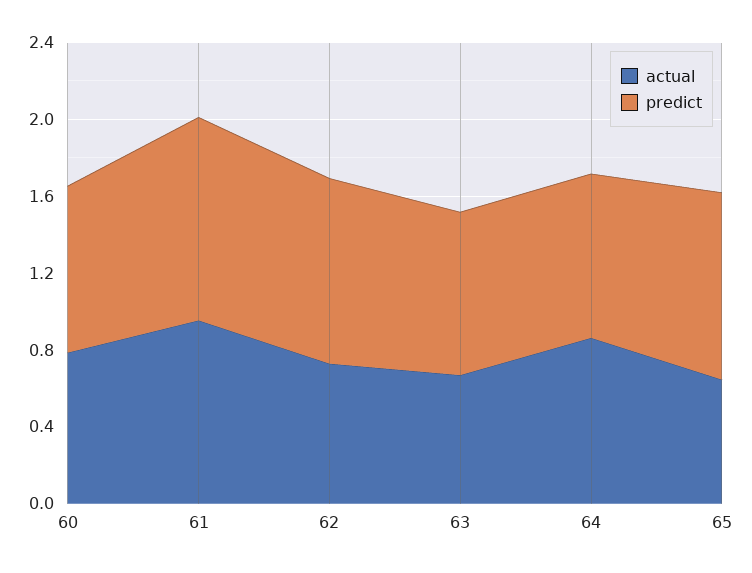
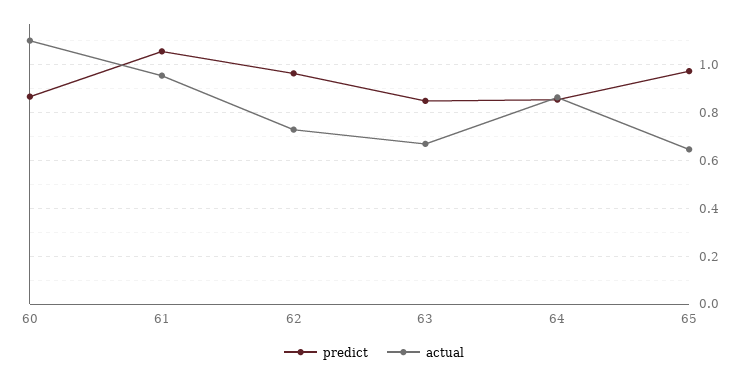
  {
    "actual": {
-     "60": 0.8,
+     "60": 1.1,
      "61": 0.95,
      "62": 0.75,
      "63": 0.65,
      "64": 0.85,
      "65": 0.65
    },
    "predict": {
      "60": 0.85,
      "61": 1.05,
      "62": 0.95,
      "63": 0.85,
      "64": 0.85,
      "65": 0.95
    }
  }

